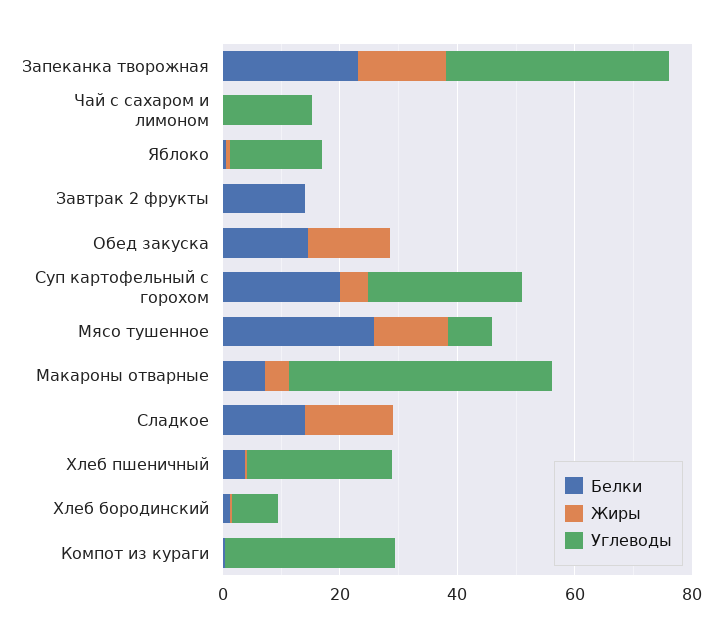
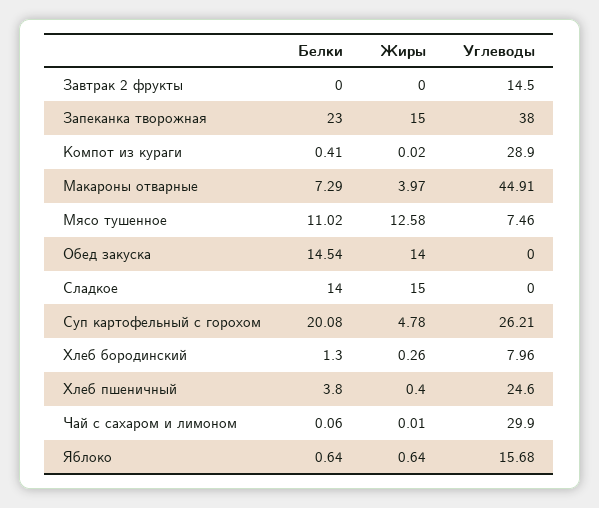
  {
    "Белки": {
      "Запеканка творожная": 23,
      "Чай с сахаром и лимоном": 0.06,
      "Яблоко": 0.64,
-     "Завтрак 2 фрукты": 15,
+     "Завтрак 2 фрукты": 0,
      "Обед закуска": 14.54,
      "Суп картофельный с горохом": 20.08,
-     "Мясо тушенное": 25,
+     "Мясо тушенное": 11.02,
      "Макароны отварные": 7.29,
      "Сладкое": 14,
      "Хлеб пшеничный": 3.8,
      "Хлеб бородинский": 1.3,
      "Компот из кураги": 0.41
    },
    "Жиры": {
      "Запеканка творожная": 15,
      "Чай с сахаром и лимоном": 0.01,
      "Яблоко": 0.64,
      "Завтрак 2 фрукты": 0,
      "Обед закуска": 14,
      "Суп картофельный с горохом": 4.78,
      "Мясо тушенное": 12.58,
      "Макароны отварные": 3.97,
      "Сладкое": 15,
      "Хлеб пшеничный": 0.4,
      "Хлеб бородинский": 0.26,
      "Компот из кураги": 0.02
    },
    "Углеводы": {
      "Запеканка творожная": 38,
-     "Чай с сахаром и лимоном": 15,
+     "Чай с сахаром и лимоном": 29.9,
      "Яблоко": 15.68,
-     "Завтрак 2 фрукты": 0,
+     "Завтрак 2 фрукты": 14.5,
      "Обед закуска": 0,
      "Суп картофельный с горохом": 26.21,
      "Мясо тушенное": 7.46,
      "Макароны отварные": 44.91,
      "Сладкое": 0,
      "Хлеб пшеничный": 24.6,
      "Хлеб бородинский": 7.96,
      "Компот из кураги": 28.9
    }
  }

